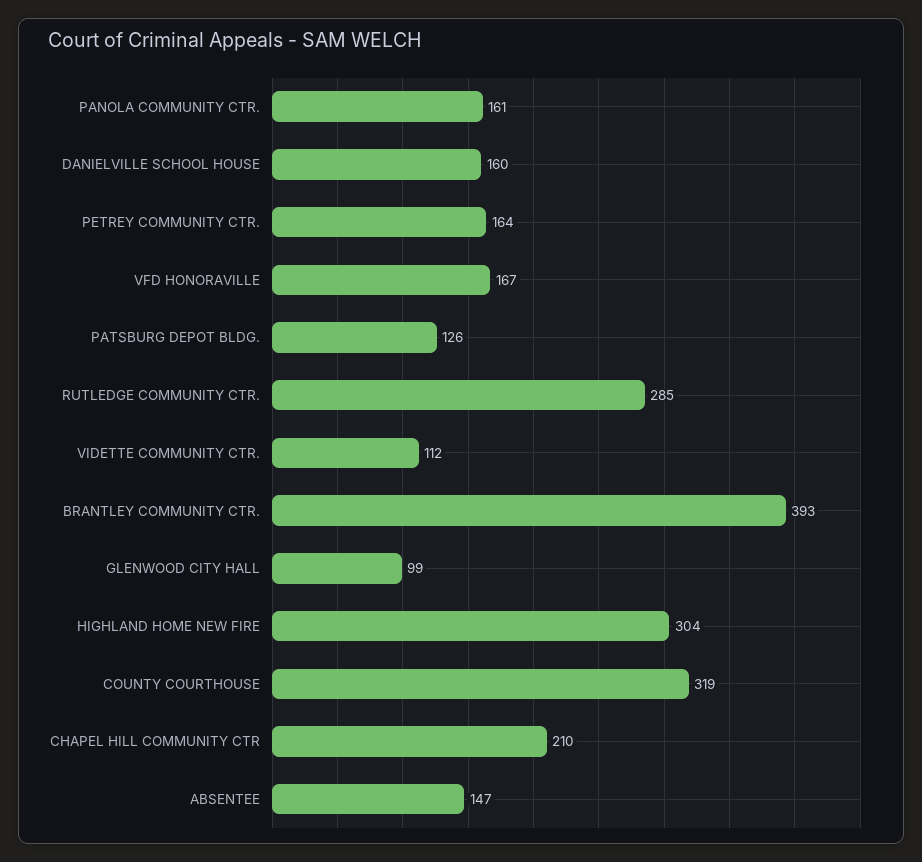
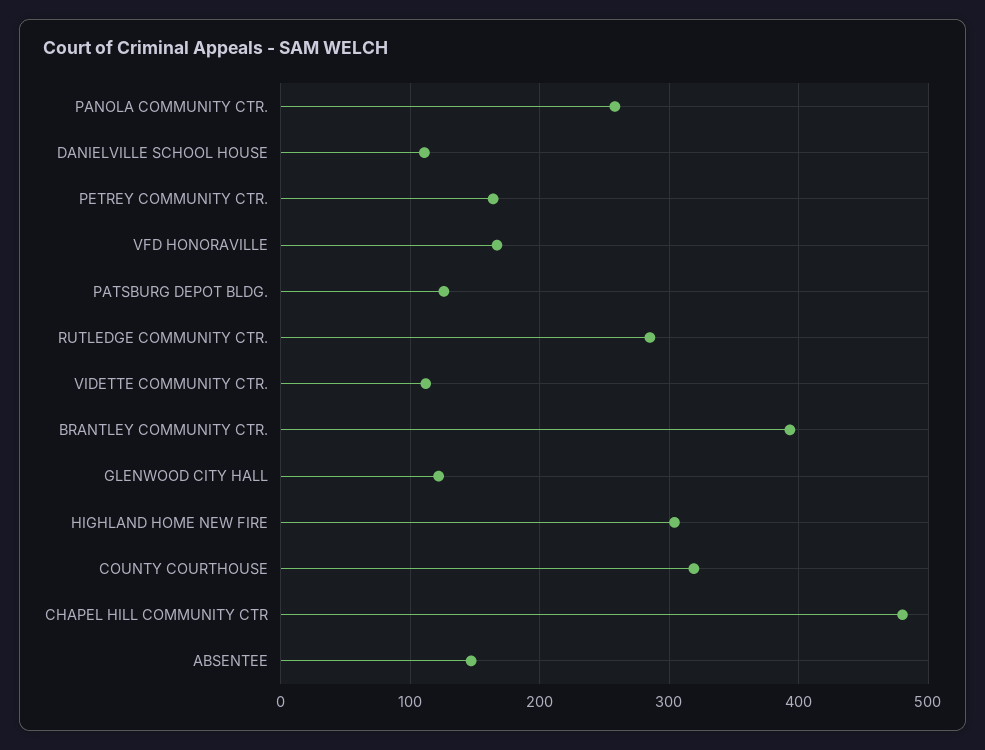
  {
-   "PANOLA COMMUNITY CTR.": 161,
+   "PANOLA COMMUNITY CTR.": 260,
-   "DANIELVILLE SCHOOL HOUSE": 160,
+   "DANIELVILLE SCHOOL HOUSE": 110,
    "PETREY COMMUNITY CTR.": 164,
    "VFD HONORAVILLE": 167,
    "PATSBURG DEPOT BLDG.": 126,
    "RUTLEDGE COMMUNITY CTR.": 285,
    "VIDETTE COMMUNITY CTR.": 112,
    "BRANTLEY COMMUNITY CTR.": 393,
-   "GLENWOOD CITY HALL": 99,
+   "GLENWOOD CITY HALL": 120,
    "HIGHLAND HOME NEW FIRE": 304,
    "COUNTY COURTHOUSE": 319,
-   "CHAPEL HILL COMMUNITY CTR": 210,
+   "CHAPEL HILL COMMUNITY CTR": 480,
    "ABSENTEE": 147
  }

